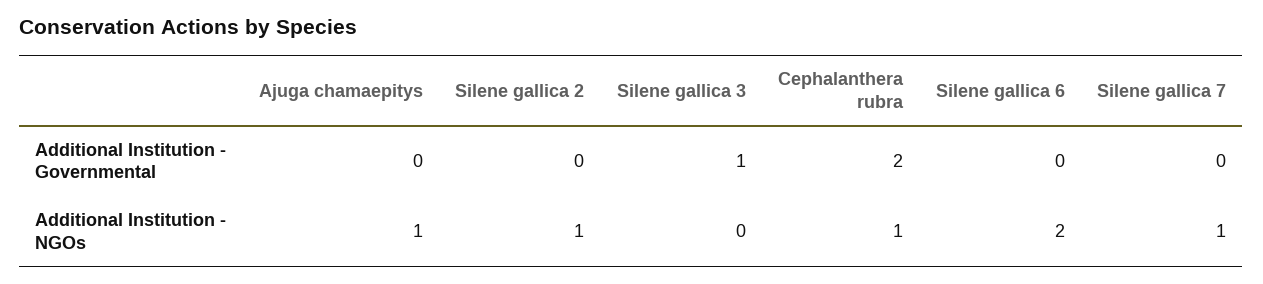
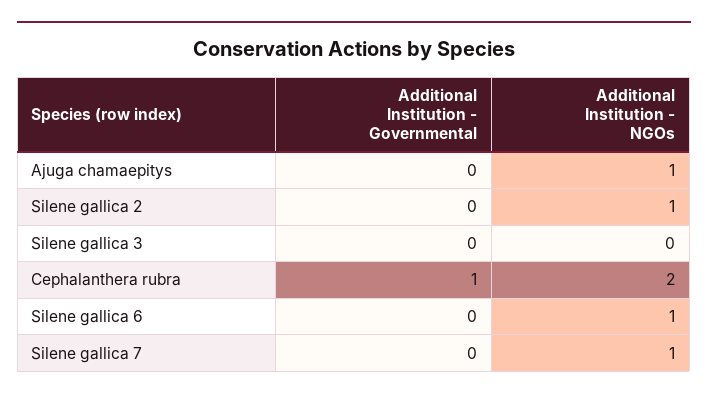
  {
    "Ajuga chamaepitys": {
      "Additional Institution - Governmental": 0,
      "Additional Institution - NGOs": 1
    },
    "Silene gallica 2": {
      "Additional Institution - Governmental": 0,
      "Additional Institution - NGOs": 1
    },
    "Silene gallica 3": {
-     "Additional Institution - Governmental": 1,
+     "Additional Institution - Governmental": 0,
      "Additional Institution - NGOs": 0
    },
    "Cephalanthera rubra": {
-     "Additional Institution - Governmental": 2,
+     "Additional Institution - Governmental": 1,
-     "Additional Institution - NGOs": 1
+     "Additional Institution - NGOs": 2
    },
    "Silene gallica 6": {
      "Additional Institution - Governmental": 0,
-     "Additional Institution - NGOs": 2
+     "Additional Institution - NGOs": 1
    },
    "Silene gallica 7": {
      "Additional Institution - Governmental": 0,
      "Additional Institution - NGOs": 1
    }
  }

